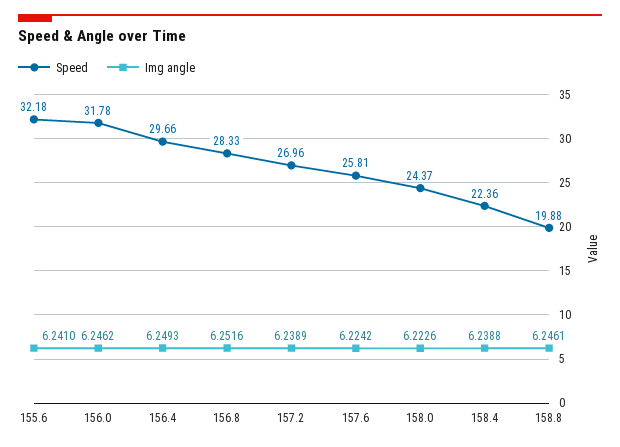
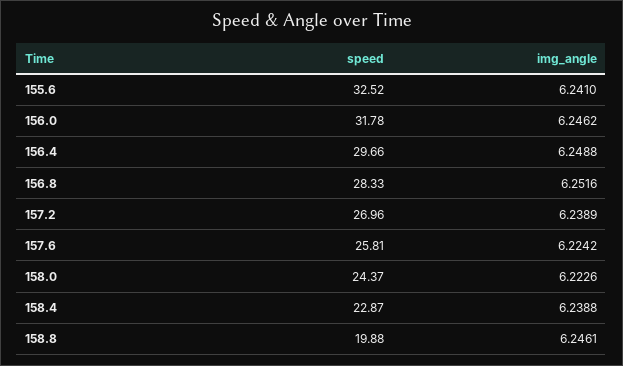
  {
    "Speed": {
-     "155.6": 32.18,
+     "155.6": 32.52,
      "156.0": 31.78,
      "156.4": 29.66,
      "156.8": 28.33,
      "157.2": 26.96,
      "157.6": 25.81,
      "158.0": 24.37,
-     "158.4": 22.36,
+     "158.4": 22.87,
      "158.8": 19.88
    },
    "Img angle": {
      "155.6": 6.241,
      "156.0": 6.2462,
-     "156.4": 6.2493,
+     "156.4": 6.2488,
      "156.8": 6.2516,
      "157.2": 6.2389,
      "157.6": 6.2242,
      "158.0": 6.2226,
      "158.4": 6.2388,
      "158.8": 6.2461
    }
  }

